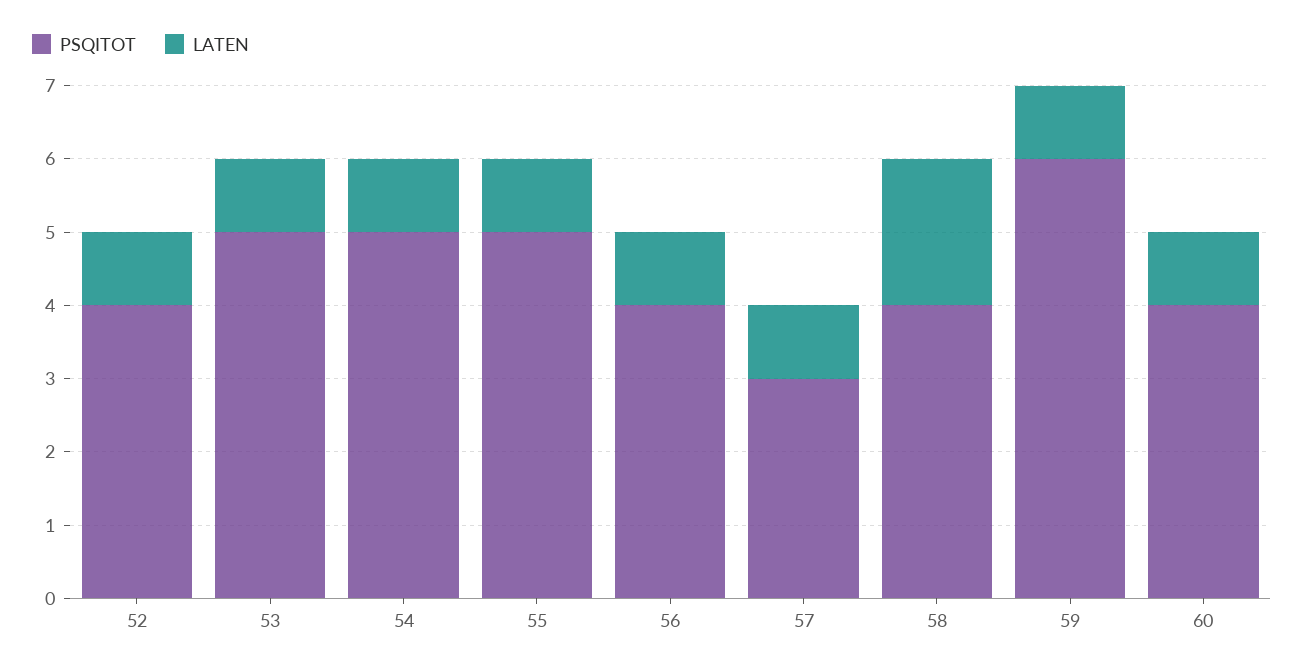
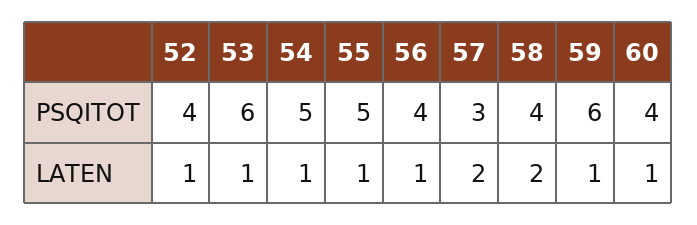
  {
    "PSQITOT": {
      "52": 4,
-     "53": 5,
+     "53": 6,
      "54": 5,
      "55": 5,
      "56": 4,
      "57": 3,
      "58": 4,
      "59": 6,
      "60": 4
    },
    "LATEN": {
      "52": 1,
      "53": 1,
      "54": 1,
      "55": 1,
      "56": 1,
-     "57": 1,
+     "57": 2,
      "58": 2,
      "59": 1,
      "60": 1
    }
  }

